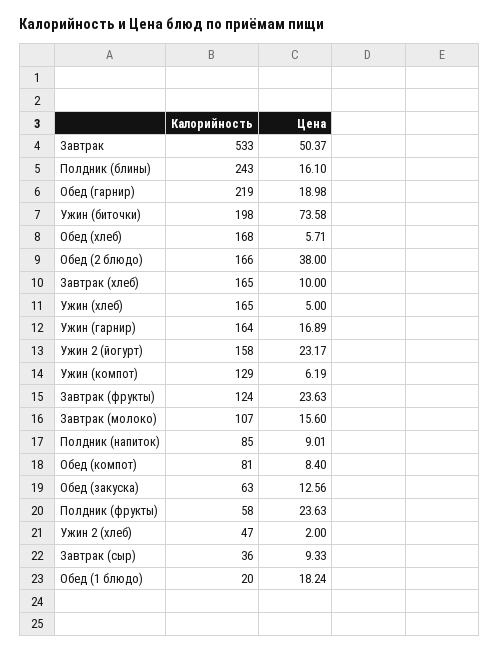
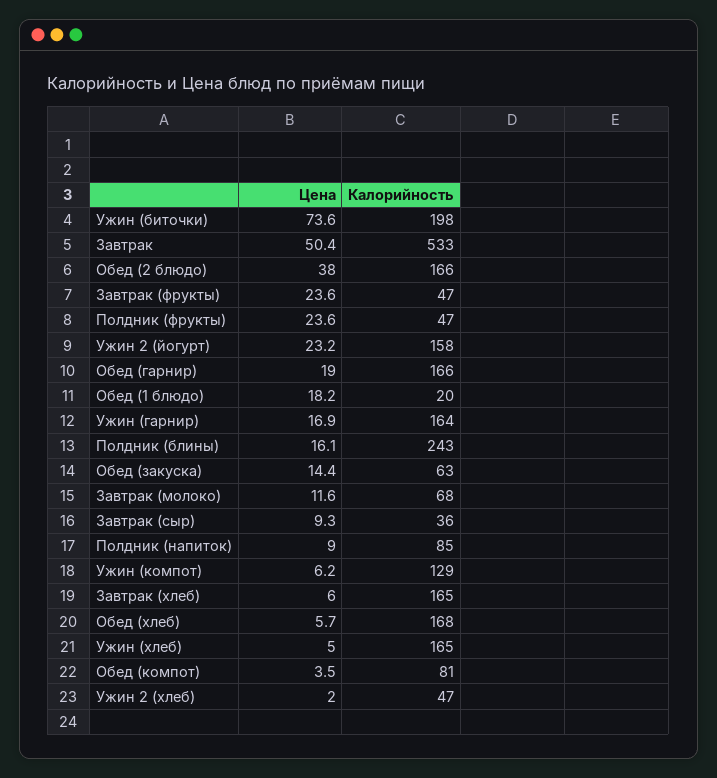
  {
    "Калорийность": {
      "Завтрак": 533,
      "Полдник (блины)": 243,
-     "Обед (гарнир)": 219,
+     "Обед (гарнир)": 166,
      "Ужин (биточки)": 198,
      "Обед (хлеб)": 168,
      "Обед (2 блюдо)": 166,
      "Завтрак (хлеб)": 165,
      "Ужин (хлеб)": 165,
      "Ужин (гарнир)": 164,
      "Ужин 2 (йогурт)": 158,
      "Ужин (компот)": 129,
-     "Завтрак (фрукты)": 124,
+     "Завтрак (фрукты)": 47,
-     "Завтрак (молоко)": 107,
+     "Завтрак (молоко)": 68,
      "Полдник (напиток)": 85,
      "Обед (компот)": 81,
      "Обед (закуска)": 63,
-     "Полдник (фрукты)": 58,
+     "Полдник (фрукты)": 47,
      "Ужин 2 (хлеб)": 47,
      "Завтрак (сыр)": 36,
      "Обед (1 блюдо)": 20
    },
    "Цена": {
      "Завтрак": 50.37,
      "Полдник (блины)": 16.1,
      "Обед (гарнир)": 18.98,
      "Ужин (биточки)": 73.58,
      "Обед (хлеб)": 5.71,
      "Обед (2 блюдо)": 38,
-     "Завтрак (хлеб)": 10,
+     "Завтрак (хлеб)": 6,
      "Ужин (хлеб)": 5,
      "Ужин (гарнир)": 16.89,
      "Ужин 2 (йогурт)": 23.17,
      "Ужин (компот)": 6.19,
      "Завтрак (фрукты)": 23.63,
-     "Завтрак (молоко)": 15.6,
+     "Завтрак (молоко)": 11.6,
      "Полдник (напиток)": 9.01,
-     "Обед (компот)": 8.4,
+     "Обед (компот)": 3.5,
-     "Обед (закуска)": 12.56,
+     "Обед (закуска)": 14.4,
      "Полдник (фрукты)": 23.63,
      "Ужин 2 (хлеб)": 2,
      "Завтрак (сыр)": 9.33,
      "Обед (1 блюдо)": 18.24
    }
  }

